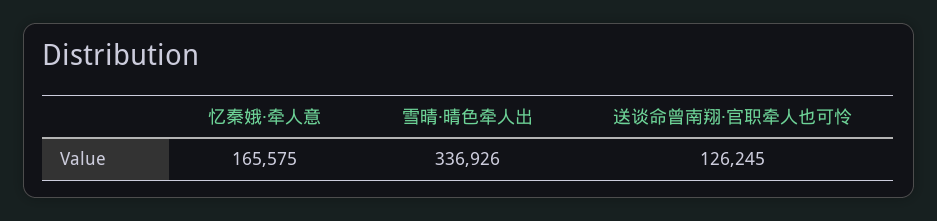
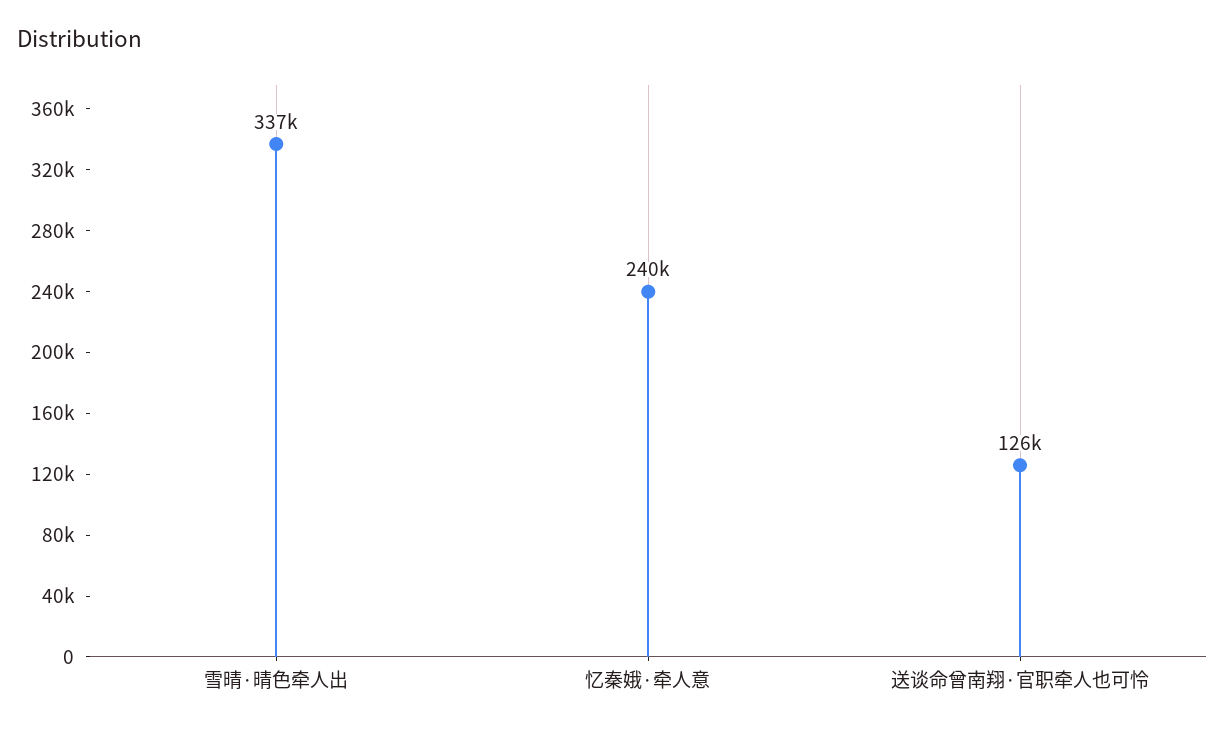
  {
-   "忆秦娥·牵人意": 165575,
+   "忆秦娥·牵人意": 240000,
    "雪晴·晴色牵人出": 336926,
    "送谈命曾南翔·官职牵人也可怜": 126245
  }

